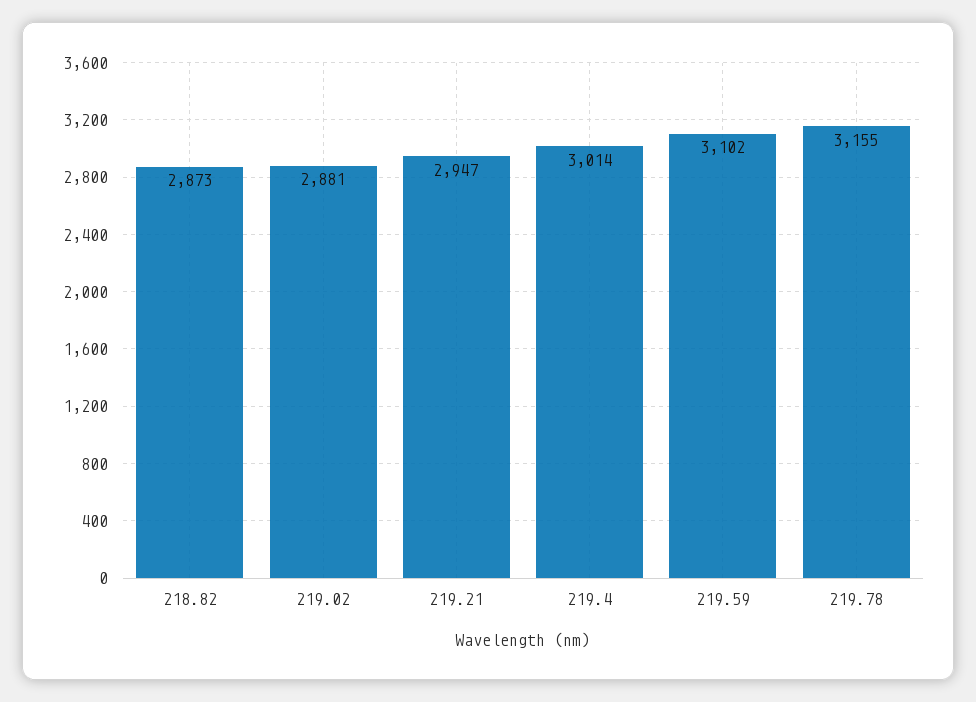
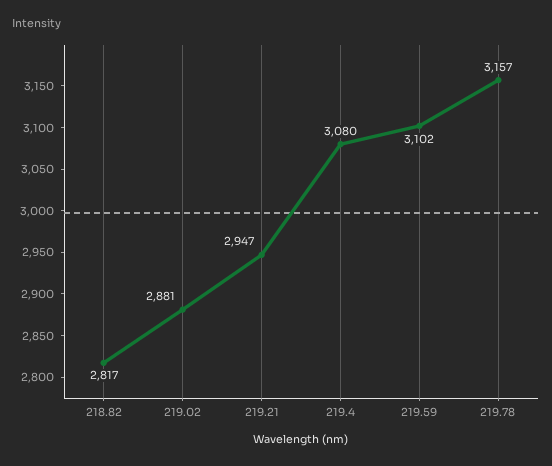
  {
-   "218.82": 2873,
+   "218.82": 2817,
    "219.02": 2881,
    "219.21": 2947,
-   "219.4": 3014,
+   "219.4": 3080,
    "219.59": 3102,
-   "219.78": 3155
+   "219.78": 3157
  }

